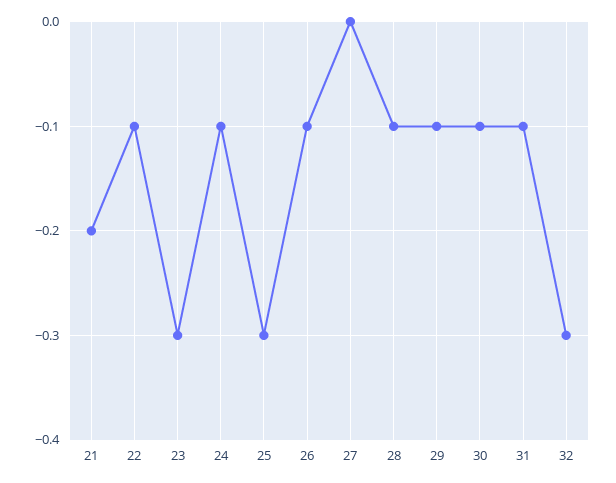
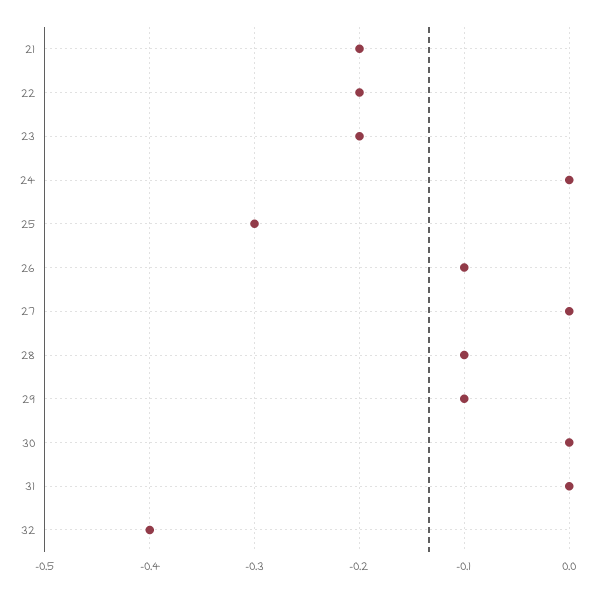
  {
    "21": -0.2,
-   "22": -0.1,
+   "22": -0.2,
-   "23": -0.3,
+   "23": -0.2,
-   "24": -0.1,
+   "24": 0,
    "25": -0.3,
    "26": -0.1,
    "27": 0,
    "28": -0.1,
    "29": -0.1,
-   "30": -0.1,
+   "30": 0,
-   "31": -0.1,
+   "31": 0,
-   "32": -0.3
+   "32": -0.4
  }

